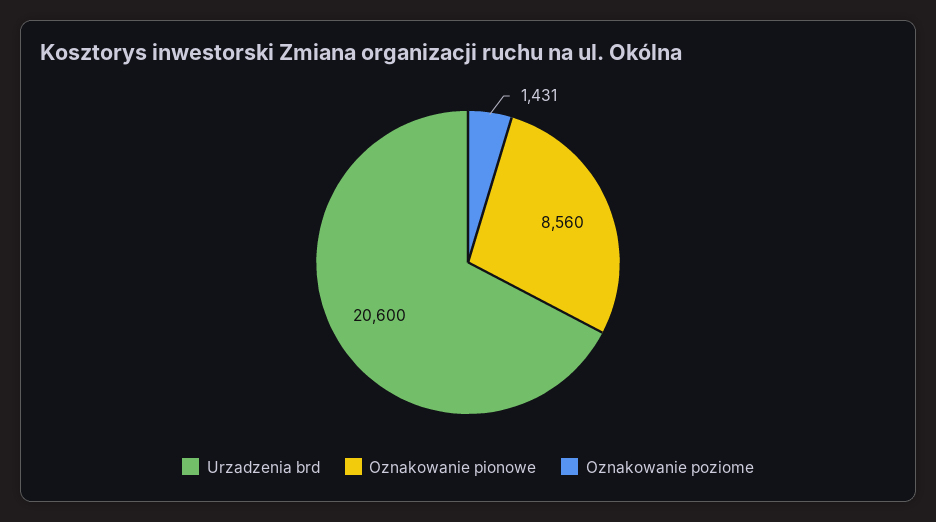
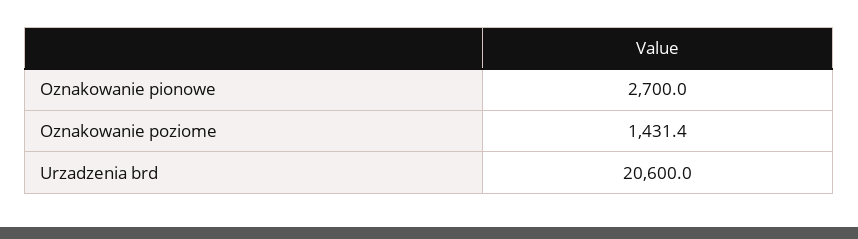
  {
    "Urzadzenia brd": 20600,
-   "Oznakowanie pionowe": 8560,
+   "Oznakowanie pionowe": 2700,
    "Oznakowanie poziome": 1431.4
  }

